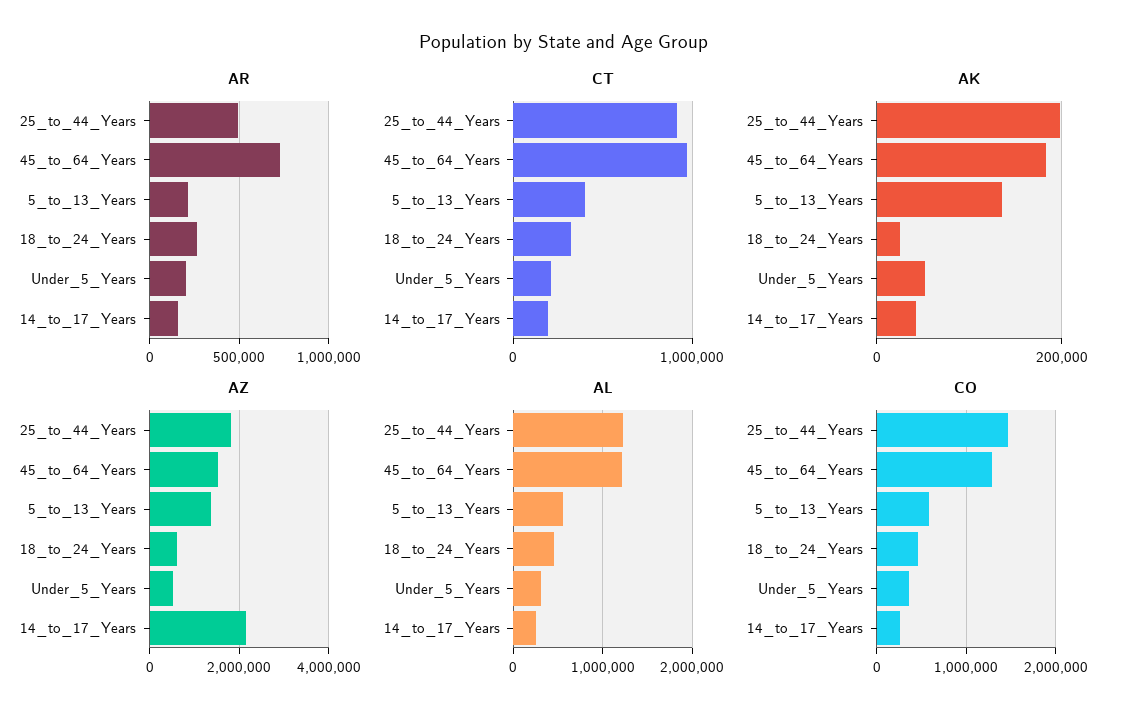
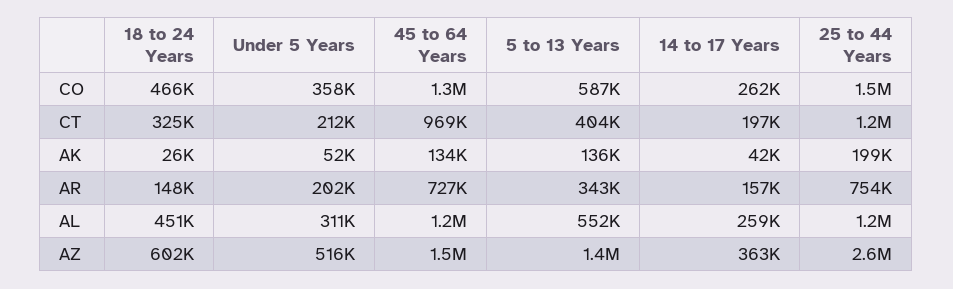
  {
    "AR": {
-     "25_to_44_Years": 500000,
+     "25_to_44_Years": 754000,
      "45_to_64_Years": 727000,
-     "5_to_13_Years": 200000,
+     "5_to_13_Years": 343000,
-     "18_to_24_Years": 250000,
+     "18_to_24_Years": 148000,
      "Under_5_Years": 202000,
      "14_to_17_Years": 157000
    },
    "CT": {
-     "25_to_44_Years": 900000,
+     "25_to_44_Years": 1200000,
      "45_to_64_Years": 969000,
      "5_to_13_Years": 404000,
      "18_to_24_Years": 325000,
      "Under_5_Years": 212000,
      "14_to_17_Years": 197000
    },
    "AK": {
      "25_to_44_Years": 199000,
-     "45_to_64_Years": 180000,
+     "45_to_64_Years": 134000,
      "5_to_13_Years": 136000,
      "18_to_24_Years": 26000,
      "Under_5_Years": 52000,
      "14_to_17_Years": 42000
    },
    "AZ": {
-     "25_to_44_Years": 1800000,
+     "25_to_44_Years": 2600000,
      "45_to_64_Years": 1500000,
      "5_to_13_Years": 1400000,
      "18_to_24_Years": 602000,
      "Under_5_Years": 516000,
-     "14_to_17_Years": 2200000
+     "14_to_17_Years": 363000
    },
    "AL": {
      "25_to_44_Years": 1200000,
      "45_to_64_Years": 1200000,
      "5_to_13_Years": 552000,
      "18_to_24_Years": 451000,
      "Under_5_Years": 311000,
      "14_to_17_Years": 259000
    },
    "CO": {
      "25_to_44_Years": 1500000,
      "45_to_64_Years": 1300000,
      "5_to_13_Years": 587000,
      "18_to_24_Years": 466000,
      "Under_5_Years": 358000,
      "14_to_17_Years": 262000
    }
  }

